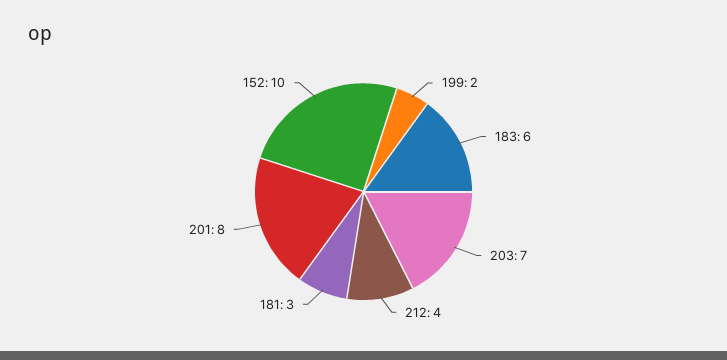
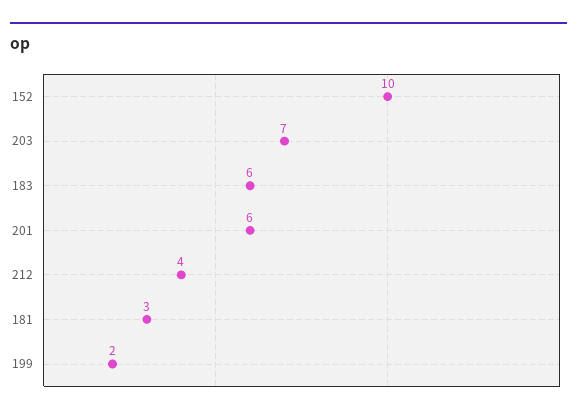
  {
    "199": 2,
    "183": 6,
    "203": 7,
    "212": 4,
    "181": 3,
-   "201": 8,
+   "201": 6,
    "152": 10
  }

